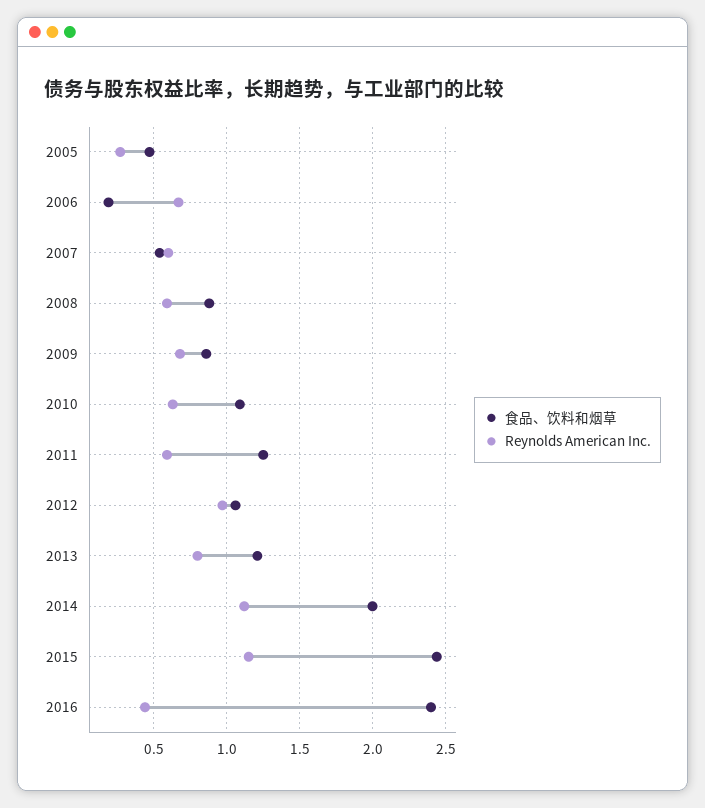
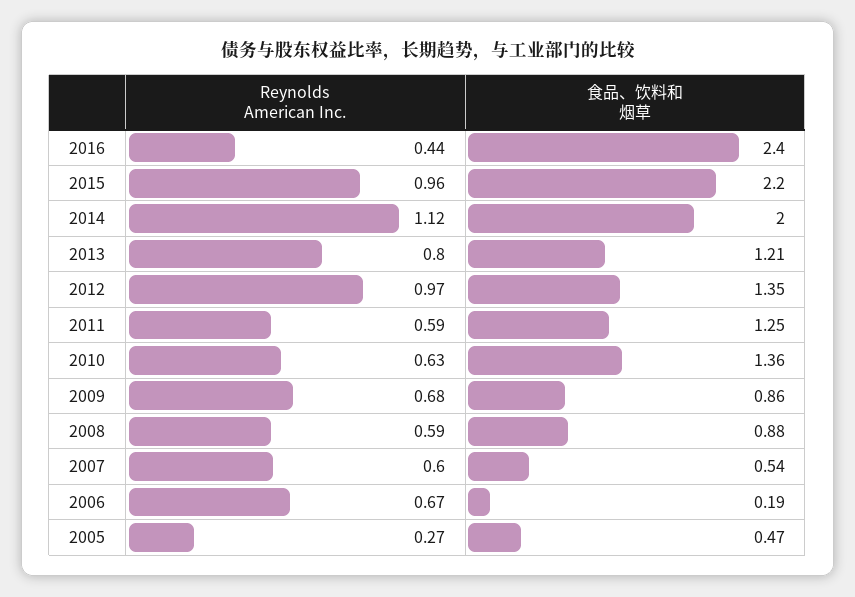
  {
    "食品、饮料和烟草": {
      "2005": 0.47,
      "2006": 0.19,
      "2007": 0.54,
      "2008": 0.88,
      "2009": 0.86,
-     "2010": 1.1,
+     "2010": 1.36,
      "2011": 1.25,
-     "2012": 1.05,
+     "2012": 1.35,
      "2013": 1.21,
      "2014": 2,
-     "2015": 2.45,
+     "2015": 2.2,
      "2016": 2.4
    },
    "Reynolds American Inc.": {
      "2005": 0.27,
      "2006": 0.67,
      "2007": 0.6,
      "2008": 0.59,
      "2009": 0.68,
      "2010": 0.63,
      "2011": 0.59,
      "2012": 0.97,
      "2013": 0.8,
      "2014": 1.12,
-     "2015": 1.15,
+     "2015": 0.96,
      "2016": 0.44
    }
  }

